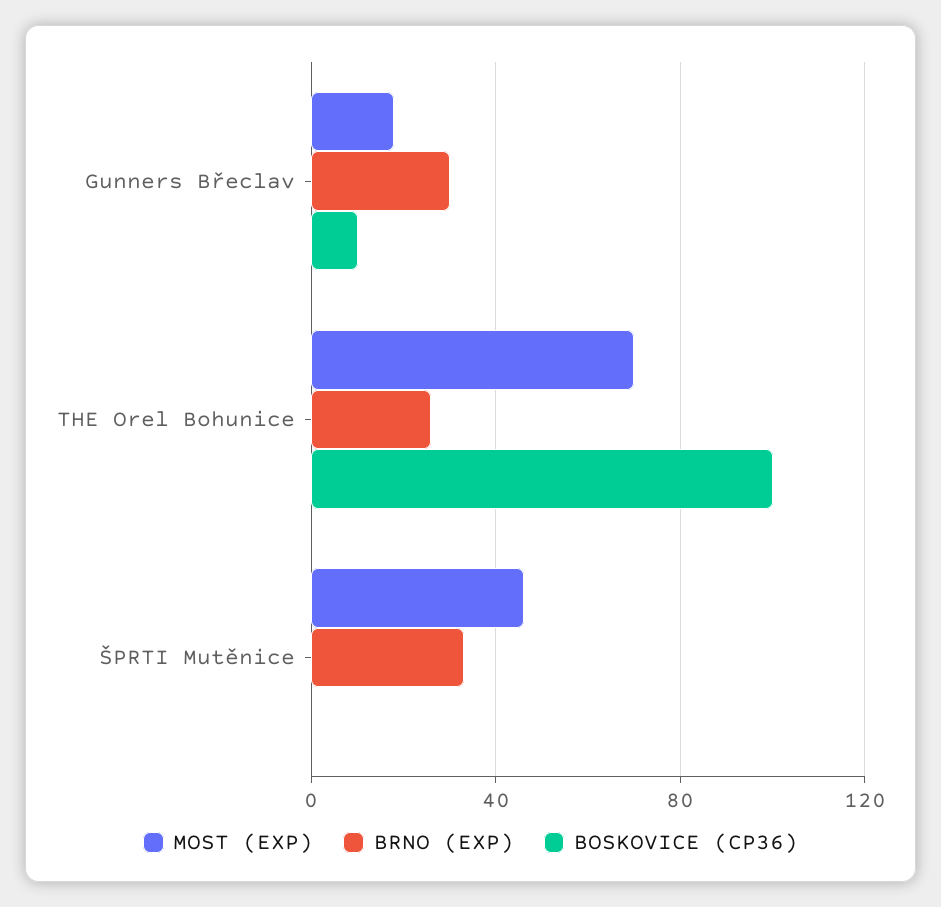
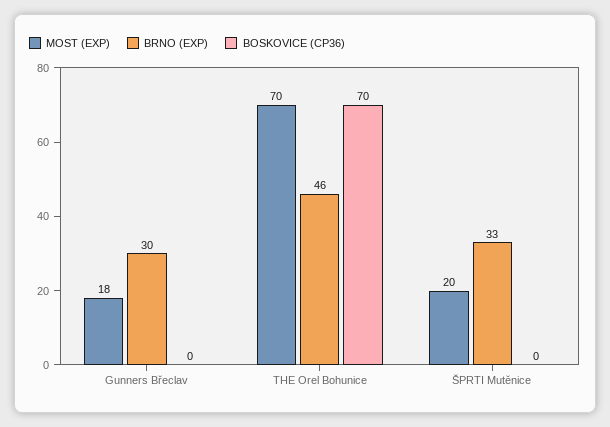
  {
    "MOST (EXP)": {
      "Gunners Břeclav": 18,
      "THE Orel Bohunice": 70,
-     "ŠPRTI Mutěnice": 45
+     "ŠPRTI Mutěnice": 20
    },
    "BRNO (EXP)": {
      "Gunners Břeclav": 30,
-     "THE Orel Bohunice": 25,
+     "THE Orel Bohunice": 46,
      "ŠPRTI Mutěnice": 33
    },
    "BOSKOVICE (CP36)": {
-     "Gunners Břeclav": 10,
+     "Gunners Břeclav": 0,
-     "THE Orel Bohunice": 100,
+     "THE Orel Bohunice": 70,
      "ŠPRTI Mutěnice": 0
    }
  }

